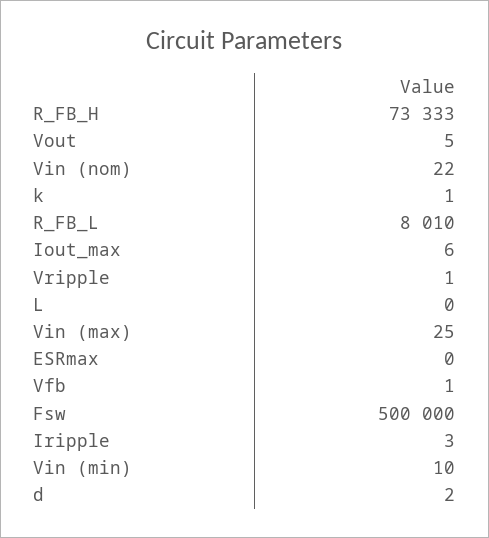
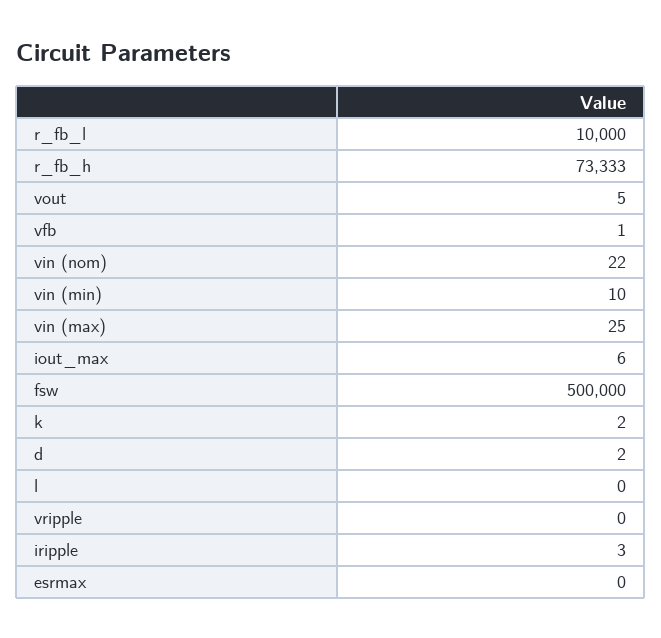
  {
    "R_FB_H": 73333,
    "Vout": 5,
    "Vin (nom)": 22,
-   "k": 1,
+   "k": 2,
-   "R_FB_L": 8010,
+   "R_FB_L": 10000,
    "Iout_max": 6,
-   "Vripple": 1,
+   "Vripple": 0,
    "L": 0,
    "Vin (max)": 25,
    "ESRmax": 0,
    "Vfb": 1,
    "Fsw": 500000,
    "Iripple": 3,
    "Vin (min)": 10,
    "d": 2
  }

